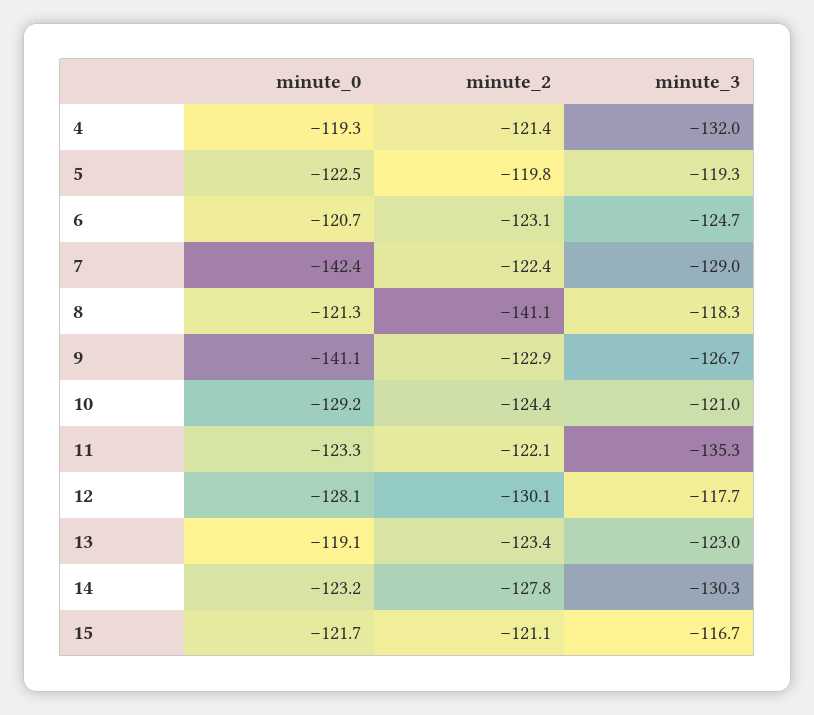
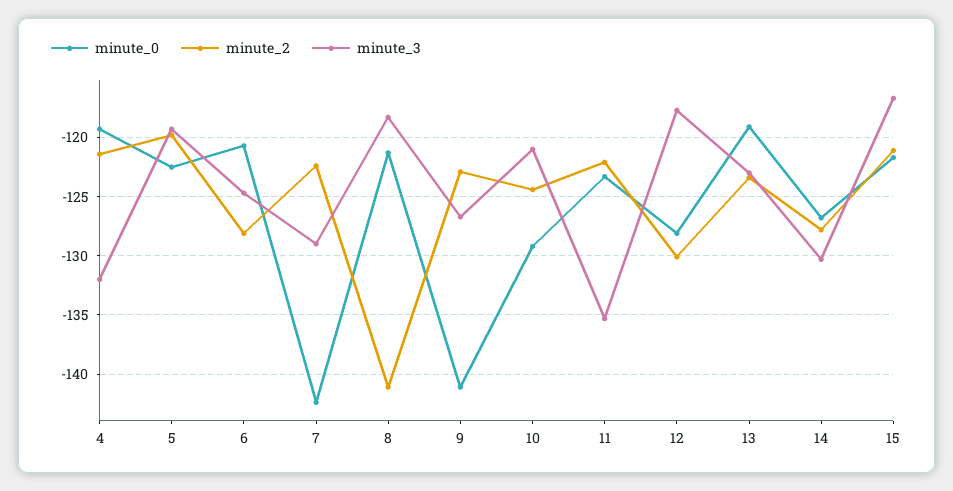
  {
    "minute_0": {
      "4": -119.3,
      "5": -122.5,
      "6": -120.7,
      "7": -142.4,
      "8": -121.3,
      "9": -141.1,
      "10": -129.2,
      "11": -123.3,
      "12": -128.1,
      "13": -119.1,
-     "14": -123.2,
+     "14": -127,
      "15": -121.7
    },
    "minute_2": {
      "4": -121.4,
      "5": -119.8,
-     "6": -123.1,
+     "6": -128,
      "7": -122.4,
      "8": -141.1,
      "9": -122.9,
      "10": -124.4,
      "11": -122.1,
      "12": -130.1,
      "13": -123.4,
      "14": -127.8,
      "15": -121.1
    },
    "minute_3": {
      "4": -132,
      "5": -119.3,
      "6": -124.7,
      "7": -129,
      "8": -118.3,
      "9": -126.7,
      "10": -121,
      "11": -135.3,
      "12": -117.7,
      "13": -123,
      "14": -130.3,
      "15": -116.7
    }
  }

